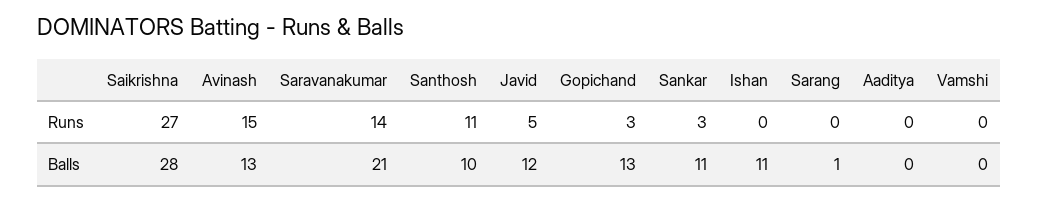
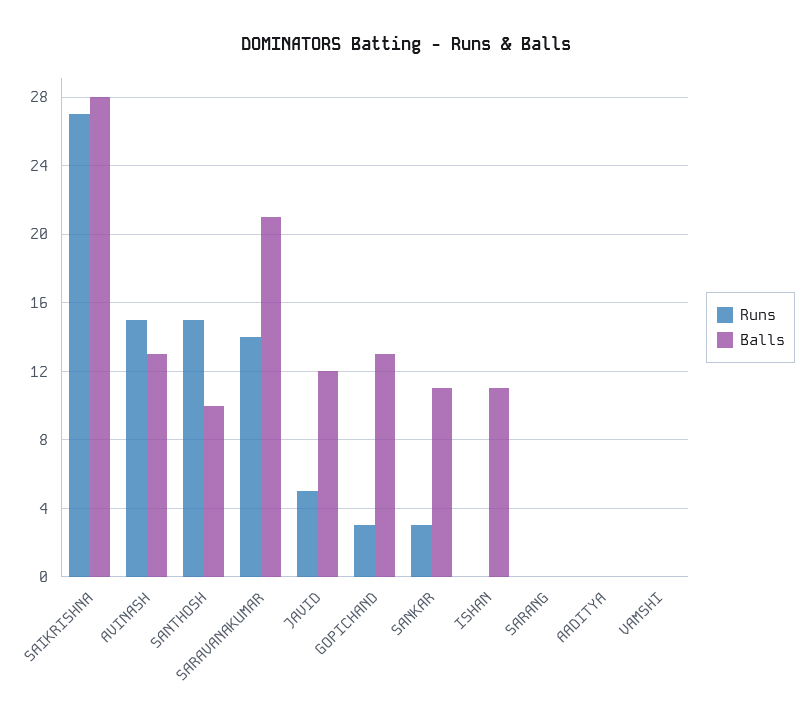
  {
    "Runs": {
      "Saikrishna": 27,
      "Avinash": 15,
      "Saravanakumar": 14,
-     "Santhosh": 11,
+     "Santhosh": 15,
      "Javid": 5,
      "Gopichand": 3,
      "Sankar": 3,
      "Ishan": 0,
      "Sarang": 0,
      "Aaditya": 0,
      "Vamshi": 0
    },
    "Balls": {
      "Saikrishna": 28,
      "Avinash": 13,
      "Saravanakumar": 21,
      "Santhosh": 10,
      "Javid": 12,
      "Gopichand": 13,
      "Sankar": 11,
      "Ishan": 11,
-     "Sarang": 1,
+     "Sarang": 0,
      "Aaditya": 0,
      "Vamshi": 0
    }
  }

